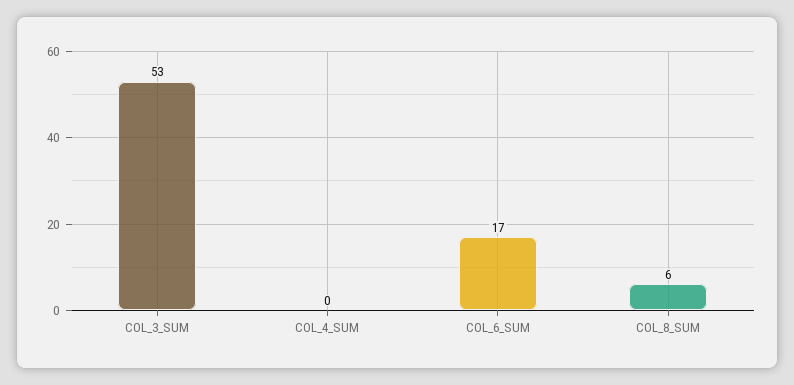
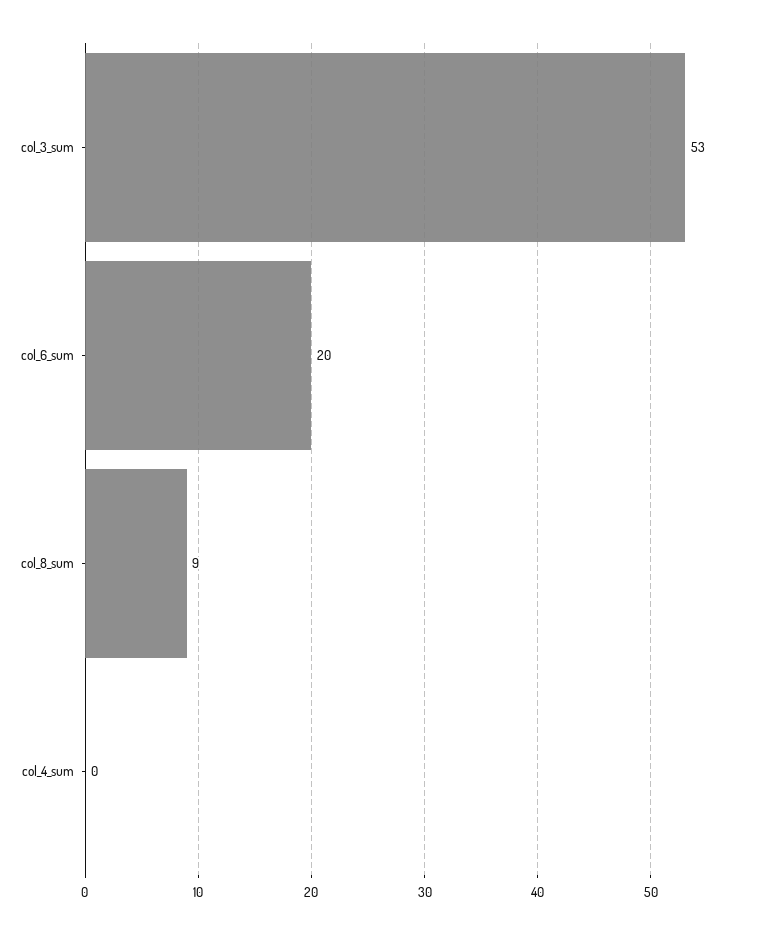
  {
    "COL_3_SUM": 53,
    "COL_4_SUM": 0,
-   "COL_6_SUM": 17,
+   "COL_6_SUM": 20,
-   "COL_8_SUM": 6
+   "COL_8_SUM": 9
  }

